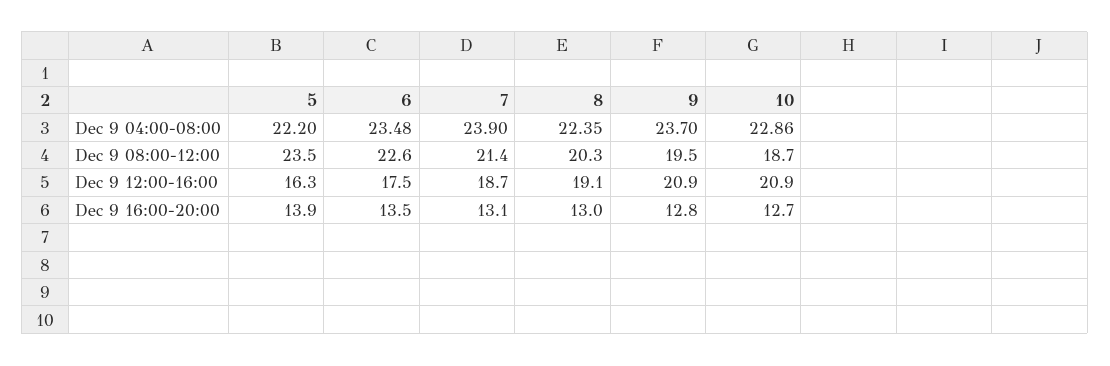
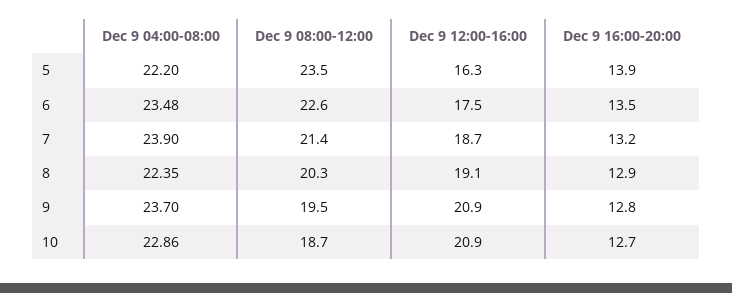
  {
    "5": {
      "Dec 9 04:00-08:00": 22.2,
      "Dec 9 08:00-12:00": 23.5,
      "Dec 9 12:00-16:00": 16.3,
      "Dec 9 16:00-20:00": 13.9
    },
    "6": {
      "Dec 9 04:00-08:00": 23.48,
      "Dec 9 08:00-12:00": 22.6,
      "Dec 9 12:00-16:00": 17.5,
      "Dec 9 16:00-20:00": 13.5
    },
    "7": {
      "Dec 9 04:00-08:00": 23.9,
      "Dec 9 08:00-12:00": 21.4,
      "Dec 9 12:00-16:00": 18.7,
-     "Dec 9 16:00-20:00": 13.1
+     "Dec 9 16:00-20:00": 13.2
    },
    "8": {
      "Dec 9 04:00-08:00": 22.35,
      "Dec 9 08:00-12:00": 20.3,
      "Dec 9 12:00-16:00": 19.1,
-     "Dec 9 16:00-20:00": 13
+     "Dec 9 16:00-20:00": 12.9
    },
    "9": {
      "Dec 9 04:00-08:00": 23.7,
      "Dec 9 08:00-12:00": 19.5,
      "Dec 9 12:00-16:00": 20.9,
      "Dec 9 16:00-20:00": 12.8
    },
    "10": {
      "Dec 9 04:00-08:00": 22.86,
      "Dec 9 08:00-12:00": 18.7,
      "Dec 9 12:00-16:00": 20.9,
      "Dec 9 16:00-20:00": 12.7
    }
  }

